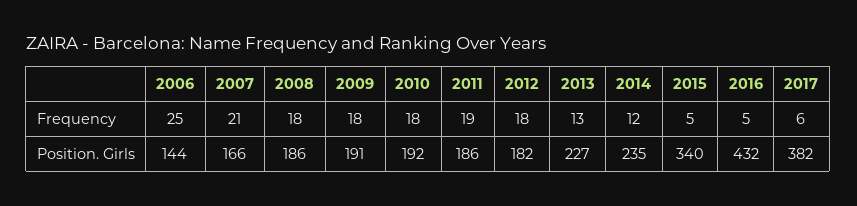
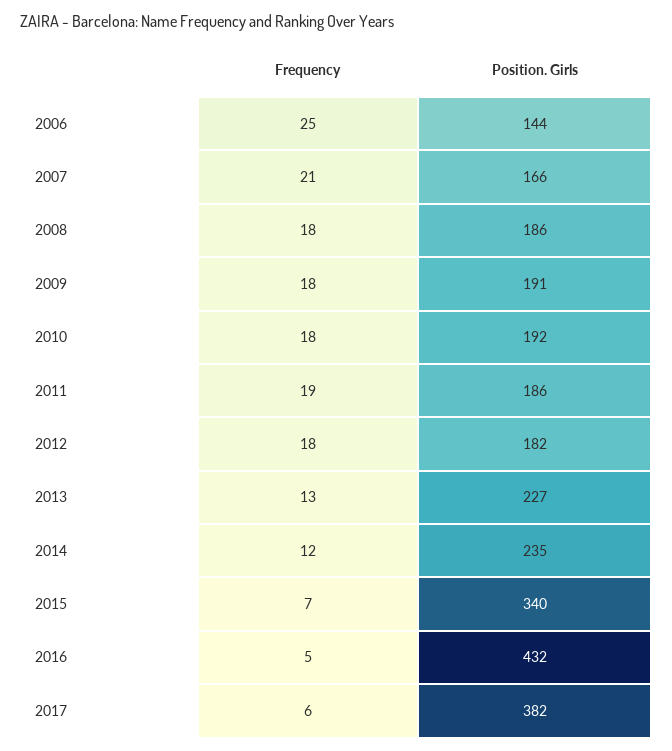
  {
    "2006": {
      "Frequency": 25,
      "Position. Girls": 144
    },
    "2007": {
      "Frequency": 21,
      "Position. Girls": 166
    },
    "2008": {
      "Frequency": 18,
      "Position. Girls": 186
    },
    "2009": {
      "Frequency": 18,
      "Position. Girls": 191
    },
    "2010": {
      "Frequency": 18,
      "Position. Girls": 192
    },
    "2011": {
      "Frequency": 19,
      "Position. Girls": 186
    },
    "2012": {
      "Frequency": 18,
      "Position. Girls": 182
    },
    "2013": {
      "Frequency": 13,
      "Position. Girls": 227
    },
    "2014": {
      "Frequency": 12,
      "Position. Girls": 235
    },
    "2015": {
-     "Frequency": 5,
+     "Frequency": 7,
      "Position. Girls": 340
    },
    "2016": {
      "Frequency": 5,
      "Position. Girls": 432
    },
    "2017": {
      "Frequency": 6,
      "Position. Girls": 382
    }
  }

